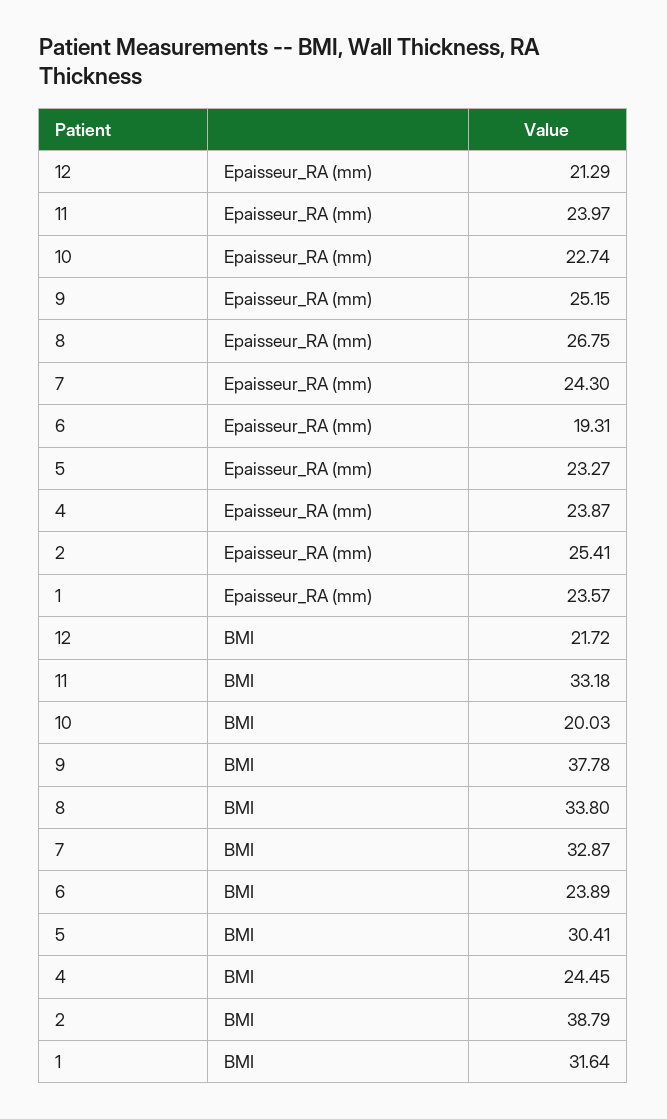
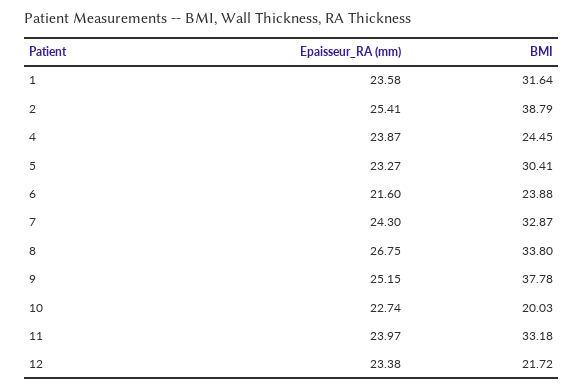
  {
    "12": {
-     "Epaisseur_RA (mm)": 21.29,
+     "Epaisseur_RA (mm)": 23.38,
      "BMI": 21.72
    },
    "11": {
      "Epaisseur_RA (mm)": 23.97,
      "BMI": 33.18
    },
    "10": {
      "Epaisseur_RA (mm)": 22.74,
      "BMI": 20.03
    },
    "9": {
      "Epaisseur_RA (mm)": 25.15,
      "BMI": 37.78
    },
    "8": {
      "Epaisseur_RA (mm)": 26.75,
      "BMI": 33.8
    },
    "7": {
      "Epaisseur_RA (mm)": 24.3,
      "BMI": 32.87
    },
    "6": {
-     "Epaisseur_RA (mm)": 19.31,
+     "Epaisseur_RA (mm)": 21.6,
-     "BMI": 23.89
+     "BMI": 23.88
    },
    "5": {
      "Epaisseur_RA (mm)": 23.27,
      "BMI": 30.41
    },
    "4": {
      "Epaisseur_RA (mm)": 23.87,
      "BMI": 24.45
    },
    "2": {
      "Epaisseur_RA (mm)": 25.41,
      "BMI": 38.79
    },
    "1": {
-     "Epaisseur_RA (mm)": 23.57,
+     "Epaisseur_RA (mm)": 23.58,
      "BMI": 31.64
    }
  }

